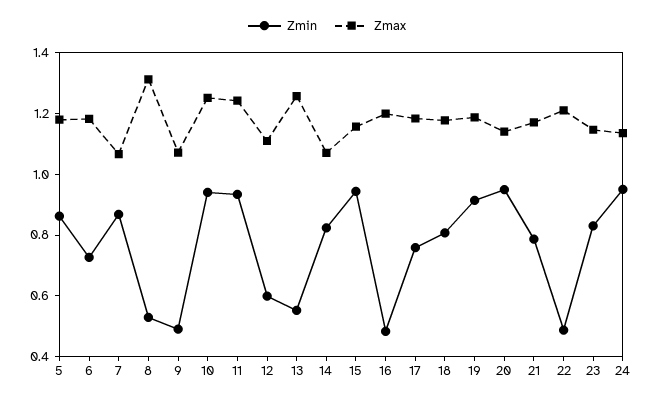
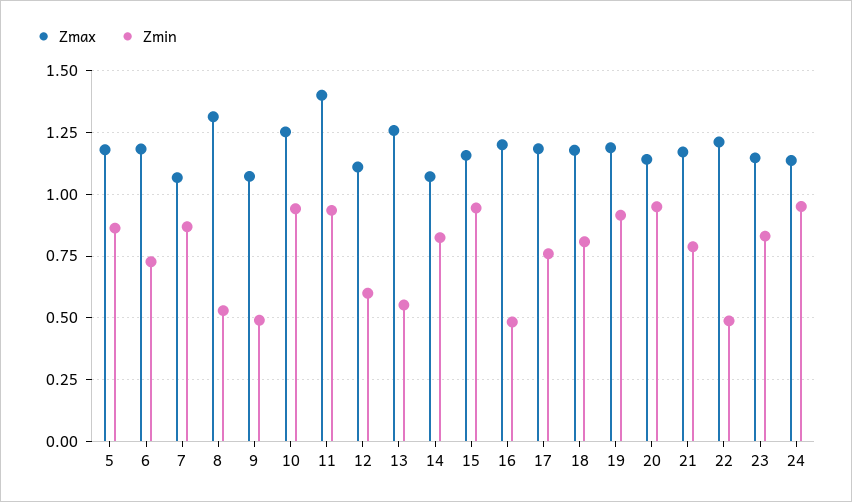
  {
    "Zmin": {
      "5": 0.875,
      "6": 0.725,
      "7": 0.875,
      "8": 0.525,
      "9": 0.5,
      "10": 0.95,
      "11": 0.925,
      "12": 0.6,
      "13": 0.55,
      "14": 0.825,
      "15": 0.95,
      "16": 0.475,
      "17": 0.75,
      "18": 0.8,
      "19": 0.925,
      "20": 0.95,
      "21": 0.775,
      "22": 0.5,
      "23": 0.825,
      "24": 0.95
    },
    "Zmax": {
      "5": 1.175,
      "6": 1.175,
      "7": 1.075,
      "8": 1.325,
      "9": 1.075,
      "10": 1.25,
-     "11": 1.25,
+     "11": 1.4,
      "12": 1.1,
      "13": 1.25,
      "14": 1.075,
      "15": 1.15,
      "16": 1.2,
      "17": 1.175,
      "18": 1.175,
      "19": 1.2,
      "20": 1.15,
      "21": 1.175,
      "22": 1.2,
      "23": 1.15,
      "24": 1.125
    }
  }

